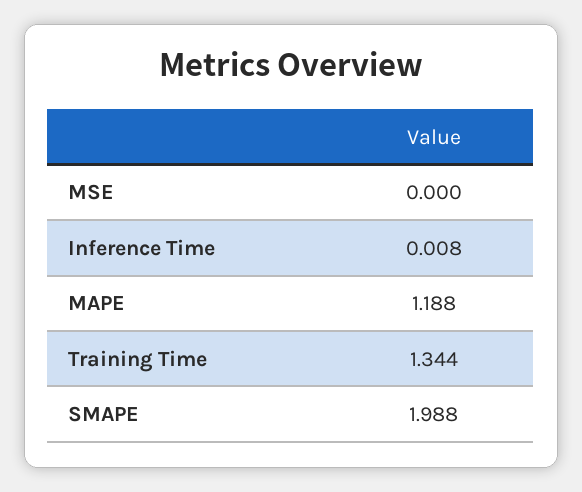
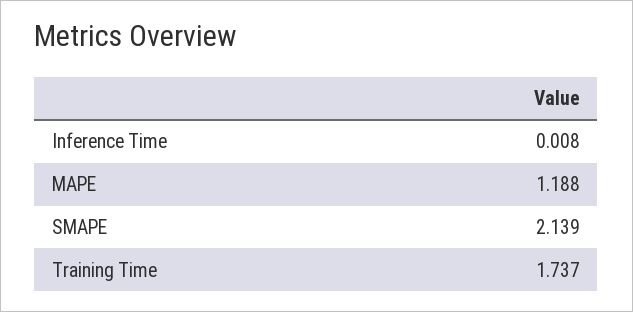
  {
-   "MSE": 0,
    "Inference Time": 0.008,
    "MAPE": 1.188,
-   "Training Time": 1.344,
+   "Training Time": 1.737,
-   "SMAPE": 1.988
+   "SMAPE": 2.139
  }

